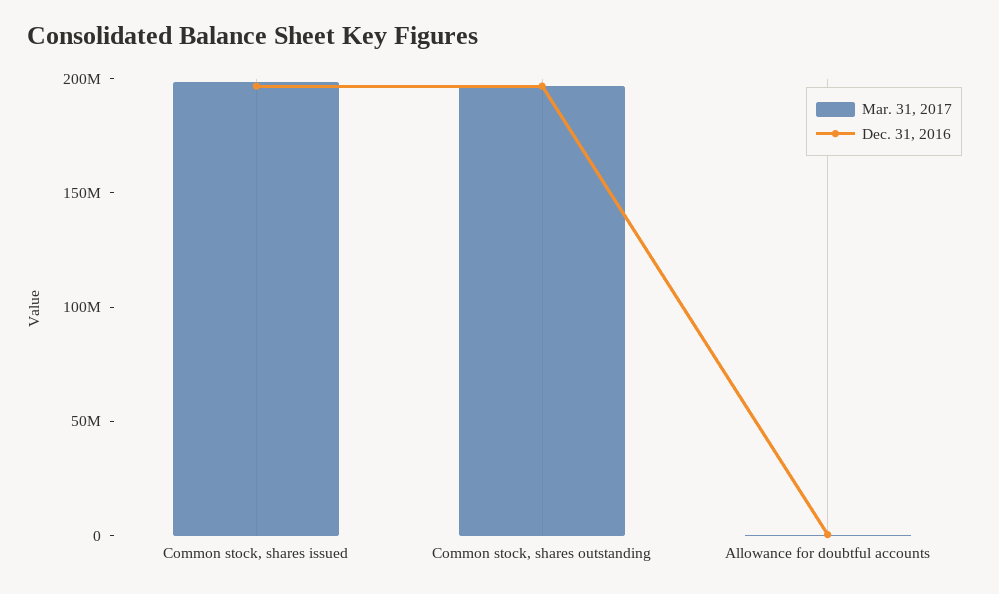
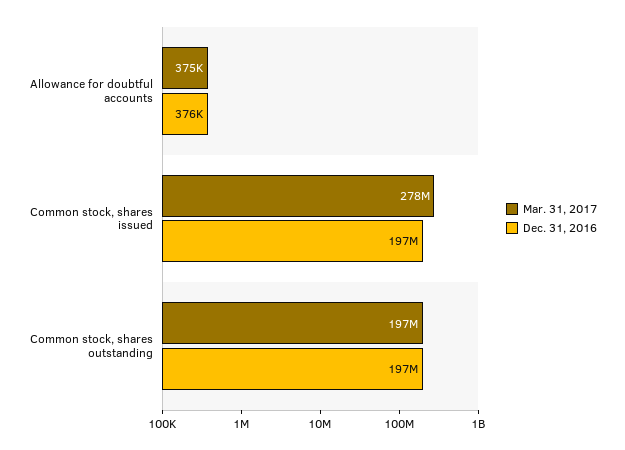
  {
    "Mar. 31, 2017": {
-     "Common stock, shares issued": 200000000,
+     "Common stock, shares issued": 278000000,
      "Common stock, shares outstanding": 197000000,
      "Allowance for doubtful accounts": 375000
    },
    "Dec. 31, 2016": {
      "Common stock, shares issued": 197000000,
      "Common stock, shares outstanding": 197000000,
      "Allowance for doubtful accounts": 376000
    }
  }

